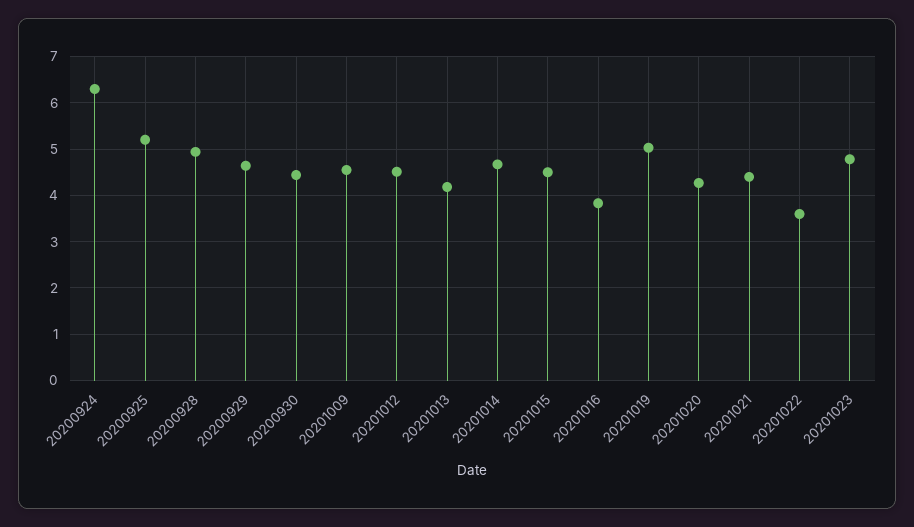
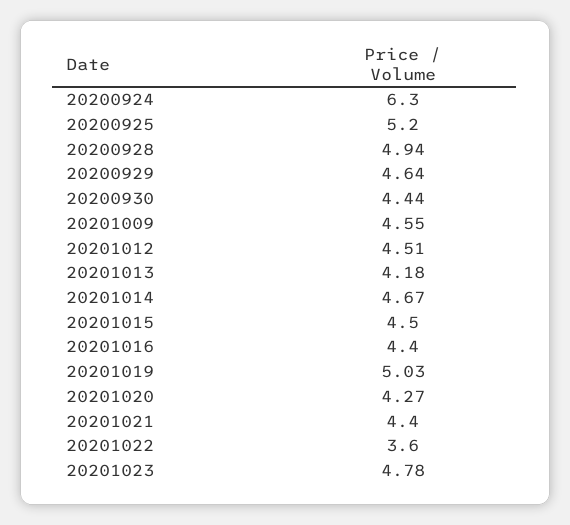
  {
    "20200924": 6.3,
    "20200925": 5.2,
    "20200928": 4.94,
    "20200929": 4.64,
    "20200930": 4.44,
    "20201009": 4.55,
    "20201012": 4.51,
    "20201013": 4.18,
    "20201014": 4.67,
    "20201015": 4.5,
-   "20201016": 3.8,
+   "20201016": 4.4,
    "20201019": 5.03,
    "20201020": 4.27,
    "20201021": 4.4,
    "20201022": 3.6,
    "20201023": 4.78
  }

